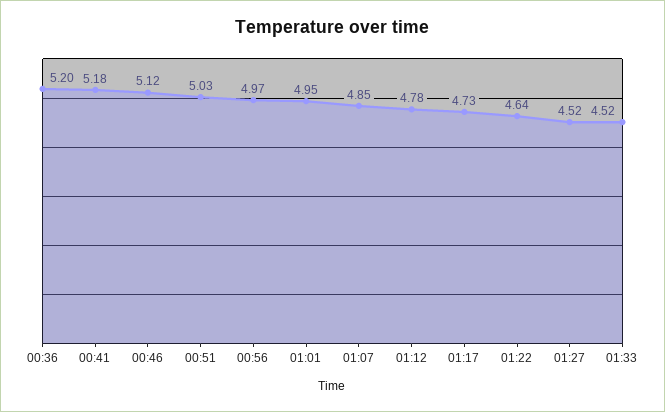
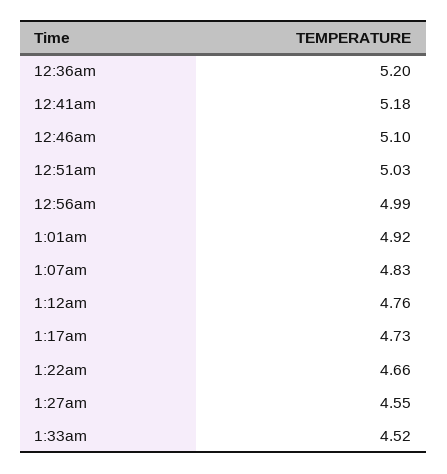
  {
    "00:36": 5.2,
    "00:41": 5.18,
-   "00:46": 5.12,
+   "00:46": 5.1,
    "00:51": 5.03,
-   "00:56": 4.97,
+   "00:56": 4.99,
-   "01:01": 4.95,
+   "01:01": 4.92,
-   "01:07": 4.85,
+   "01:07": 4.83,
-   "01:12": 4.78,
+   "01:12": 4.76,
    "01:17": 4.73,
-   "01:22": 4.64,
+   "01:22": 4.66,
-   "01:27": 4.52,
+   "01:27": 4.55,
    "01:33": 4.52
  }

